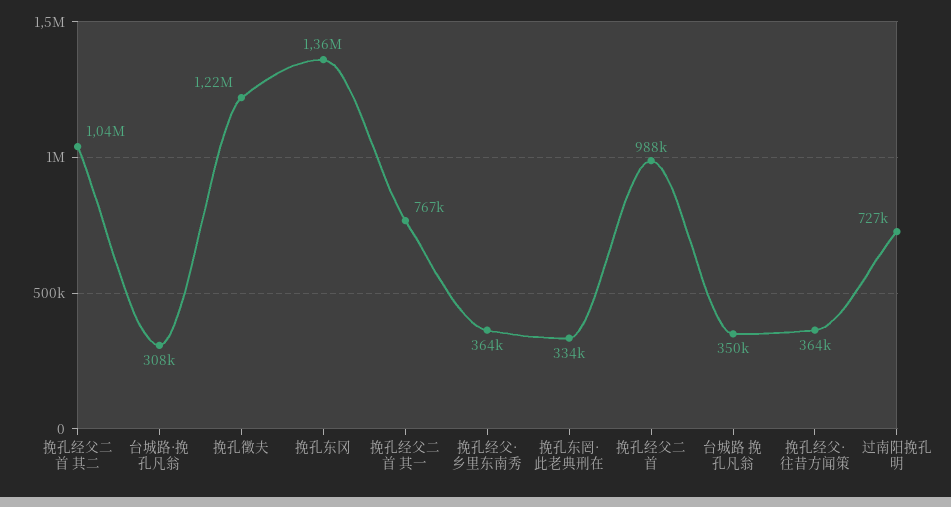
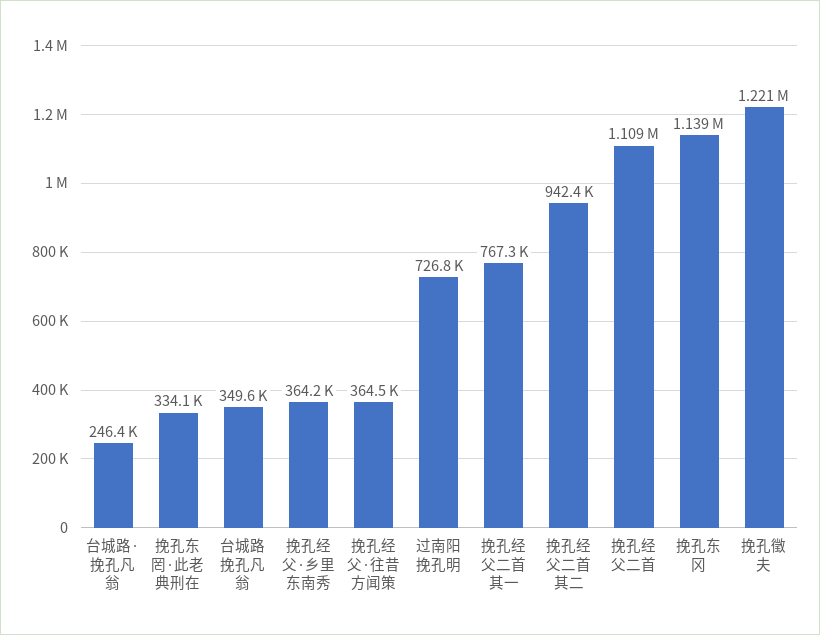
  {
-   "挽孔经父二首 其二": 1040000,
+   "挽孔经父二首 其二": 942400,
-   "台城路·挽孔凡翁": 308000,
+   "台城路·挽孔凡翁": 246400,
    "挽孔徵夫": 1221000,
-   "挽孔东冈": 1360000,
+   "挽孔东冈": 1139000,
    "挽孔经父二首 其一": 767300,
    "挽孔经父·乡里东南秀": 364200,
    "挽孔东罔·此老典刑在": 334100,
-   "挽孔经父二首": 988000,
+   "挽孔经父二首": 1109000,
    "台城路 挽孔凡翁": 349600,
    "挽孔经父·往昔方闻策": 364500,
    "过南阳挽孔明": 726800
  }

